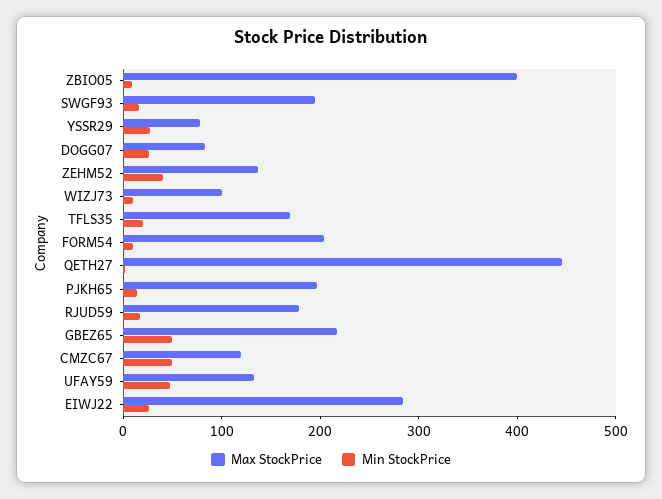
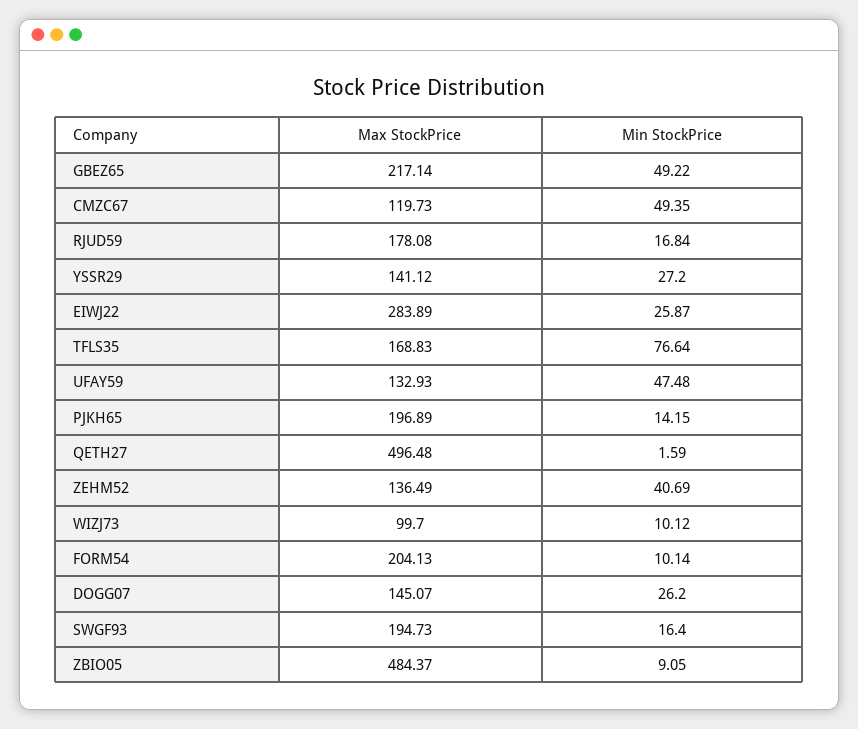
  {
    "Max StockPrice": {
-     "ZBIO05": 400,
+     "ZBIO05": 484.37,
      "SWGF93": 194.73,
-     "YSSR29": 80,
+     "YSSR29": 141.12,
-     "DOGG07": 80,
+     "DOGG07": 145.07,
      "ZEHM52": 136.49,
      "WIZJ73": 99.7,
      "TFLS35": 168.83,
      "FORM54": 204.13,
-     "QETH27": 440,
+     "QETH27": 496.48,
      "PJKH65": 196.89,
      "RJUD59": 178.08,
      "GBEZ65": 217.14,
      "CMZC67": 119.73,
      "UFAY59": 132.93,
      "EIWJ22": 283.89
    },
    "Min StockPrice": {
      "ZBIO05": 9.05,
      "SWGF93": 16.4,
      "YSSR29": 27.2,
      "DOGG07": 26.2,
      "ZEHM52": 40.69,
      "WIZJ73": 10.12,
-     "TFLS35": 20,
+     "TFLS35": 76.64,
      "FORM54": 10.14,
      "QETH27": 1.59,
      "PJKH65": 14.15,
      "RJUD59": 16.84,
      "GBEZ65": 49.22,
      "CMZC67": 49.35,
      "UFAY59": 47.48,
      "EIWJ22": 25.87
    }
  }

